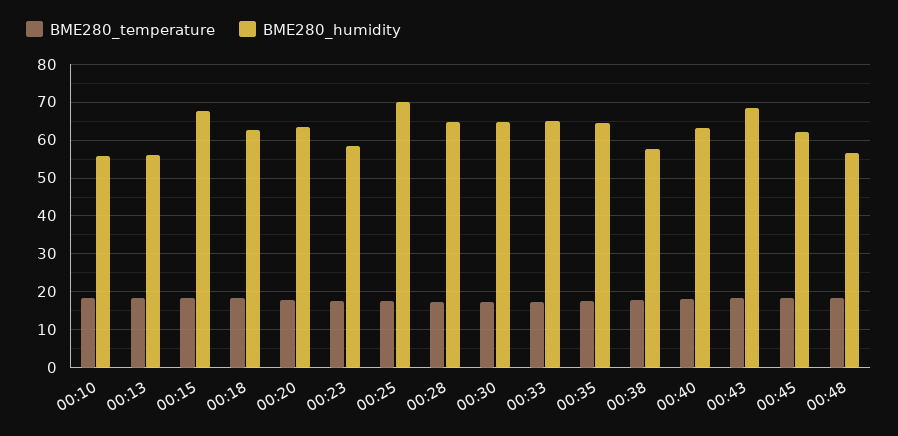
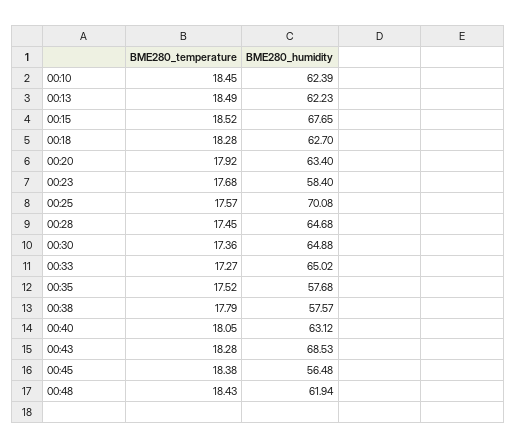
  {
    "BME280_temperature": {
      "00:10": 18.45,
      "00:13": 18.49,
      "00:15": 18.52,
      "00:18": 18.28,
      "00:20": 17.92,
      "00:23": 17.68,
      "00:25": 17.57,
      "00:28": 17.45,
      "00:30": 17.36,
      "00:33": 17.27,
      "00:35": 17.52,
      "00:38": 17.79,
      "00:40": 18.05,
      "00:43": 18.28,
      "00:45": 18.38,
      "00:48": 18.43
    },
    "BME280_humidity": {
-     "00:10": 56,
+     "00:10": 62.39,
-     "00:13": 56,
+     "00:13": 62.23,
      "00:15": 67.65,
      "00:18": 62.7,
      "00:20": 63.4,
      "00:23": 58.4,
      "00:25": 70.08,
      "00:28": 64.68,
      "00:30": 64.88,
      "00:33": 65.02,
-     "00:35": 64,
+     "00:35": 57.68,
      "00:38": 57.57,
      "00:40": 63.12,
      "00:43": 68.53,
-     "00:45": 62,
+     "00:45": 56.48,
-     "00:48": 56
+     "00:48": 61.94
    }
  }

